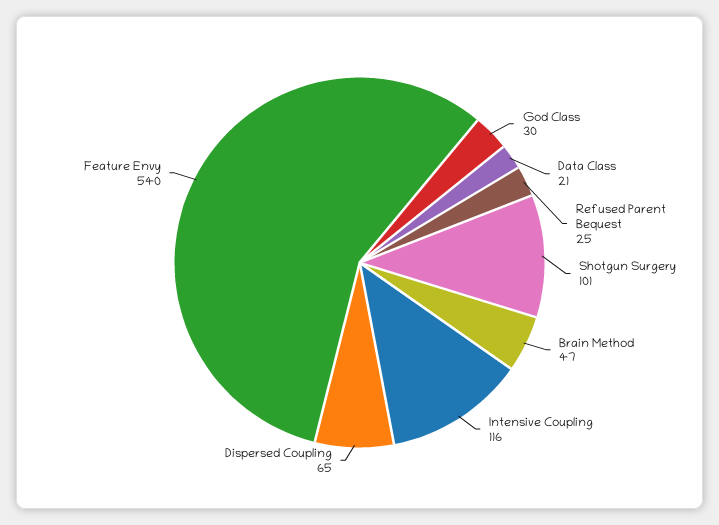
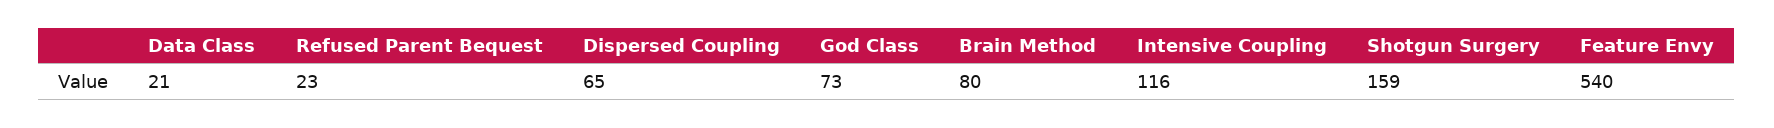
  {
-   "God Class": 30,
+   "God Class": 73,
    "Data Class": 21,
-   "Refused Parent Bequest": 25,
+   "Refused Parent Bequest": 23,
-   "Shotgun Surgery": 101,
+   "Shotgun Surgery": 159,
-   "Brain Method": 47,
+   "Brain Method": 80,
    "Intensive Coupling": 116,
    "Dispersed Coupling": 65,
    "Feature Envy": 540
  }

